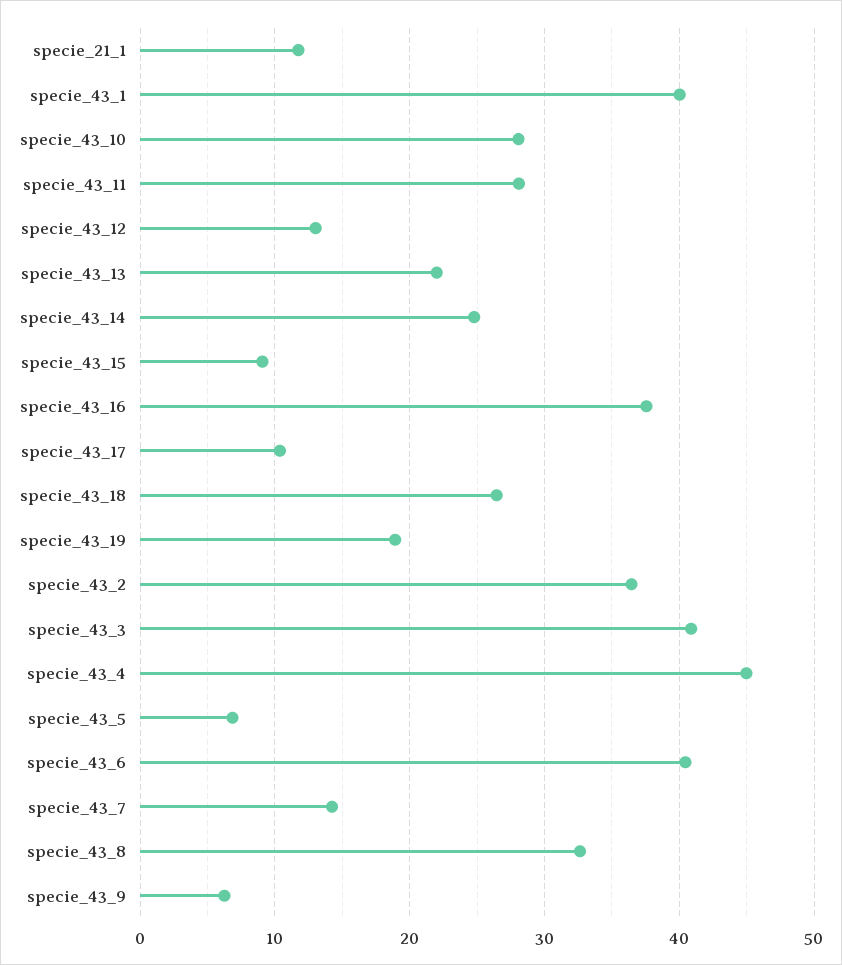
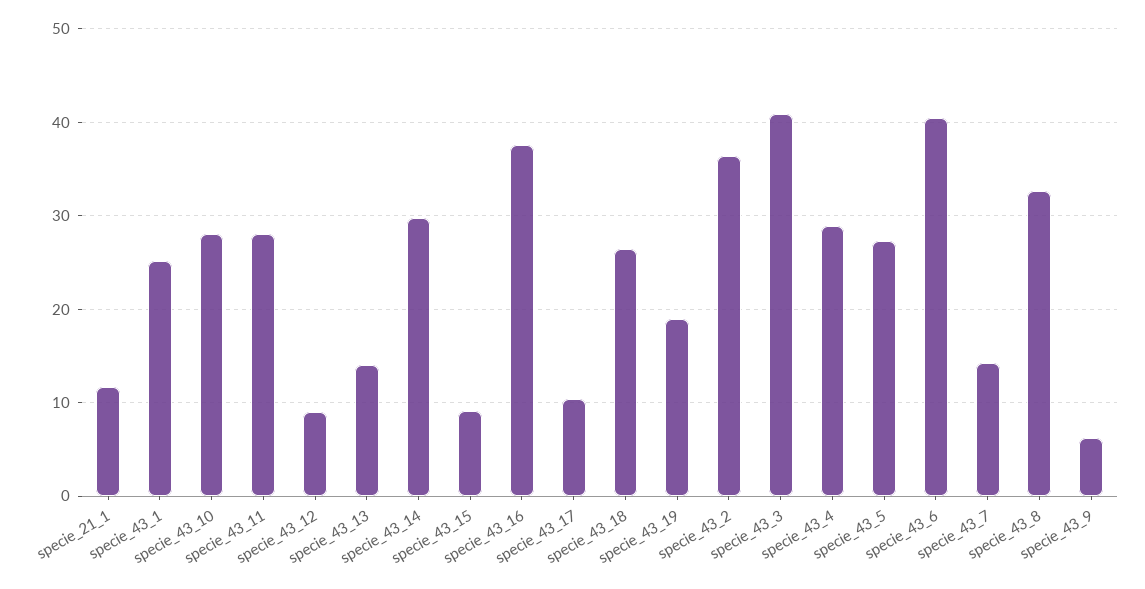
  {
    "specie_21_1": 12,
-   "specie_43_1": 40,
+   "specie_43_1": 25,
    "specie_43_10": 28,
    "specie_43_11": 28,
-   "specie_43_12": 13,
+   "specie_43_12": 9,
-   "specie_43_13": 22,
+   "specie_43_13": 14,
-   "specie_43_14": 25,
+   "specie_43_14": 30,
    "specie_43_15": 9,
    "specie_43_16": 38,
    "specie_43_17": 10,
    "specie_43_18": 26,
    "specie_43_19": 19,
    "specie_43_2": 36,
    "specie_43_3": 41,
-   "specie_43_4": 45,
+   "specie_43_4": 29,
-   "specie_43_5": 7,
+   "specie_43_5": 27,
    "specie_43_6": 40,
    "specie_43_7": 14,
    "specie_43_8": 33,
    "specie_43_9": 6
  }

